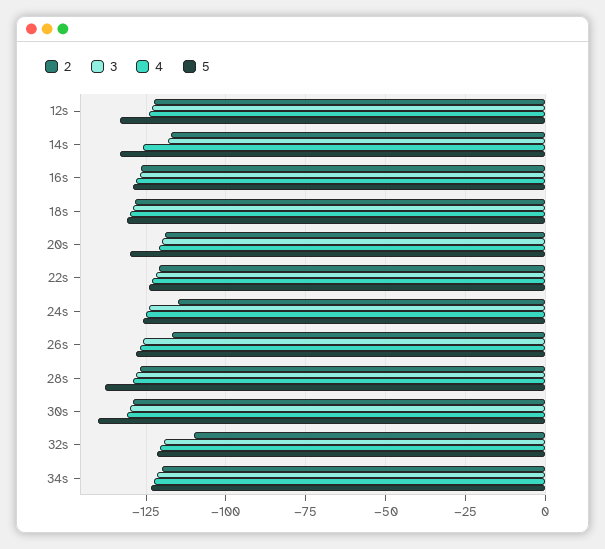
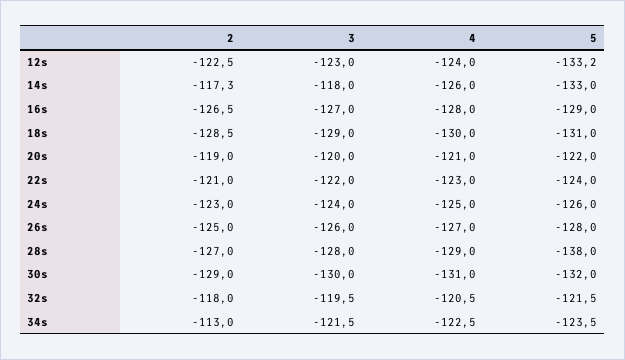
  {
    "2": {
      "12s": -122.5,
      "14s": -117.3,
      "16s": -126.5,
      "18s": -128.5,
      "20s": -119,
      "22s": -121,
-     "24s": -115,
+     "24s": -123,
-     "26s": -117.5,
+     "26s": -125,
      "28s": -127,
      "30s": -129,
-     "32s": -110,
+     "32s": -118,
-     "34s": -120
+     "34s": -113
    },
    "3": {
      "12s": -123,
      "14s": -118,
      "16s": -127,
      "18s": -129,
      "20s": -120,
      "22s": -122,
      "24s": -124,
      "26s": -126,
      "28s": -128,
      "30s": -130,
      "32s": -119.5,
      "34s": -121.5
    },
    "4": {
      "12s": -124,
      "14s": -126,
      "16s": -128,
      "18s": -130,
      "20s": -121,
      "22s": -123,
      "24s": -125,
      "26s": -127,
      "28s": -129,
      "30s": -131,
      "32s": -120.5,
      "34s": -122.5
    },
    "5": {
      "12s": -133.2,
      "14s": -133,
      "16s": -129,
      "18s": -131,
-     "20s": -130,
+     "20s": -122,
      "22s": -124,
      "24s": -126,
      "26s": -128,
      "28s": -138,
-     "30s": -140,
+     "30s": -132,
      "32s": -121.5,
      "34s": -123.5
    }
  }

